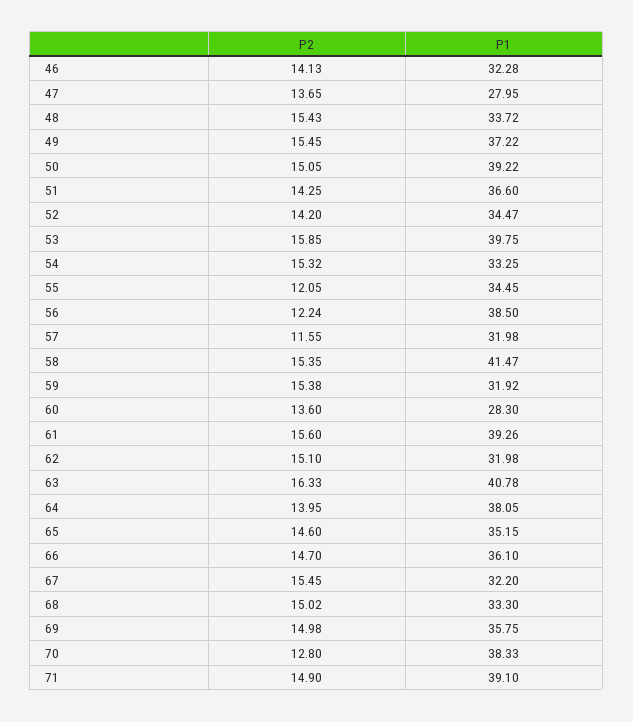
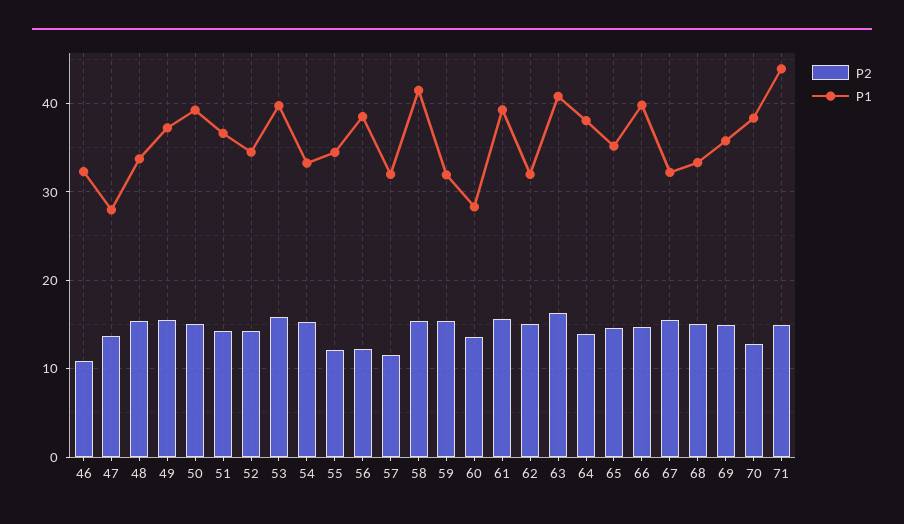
  {
    "P2": {
-     "46": 14.13,
+     "46": 11,
      "47": 13.65,
      "48": 15.43,
      "49": 15.45,
      "50": 15.05,
      "51": 14.25,
      "52": 14.2,
      "53": 15.85,
      "54": 15.32,
      "55": 12.05,
      "56": 12.24,
      "57": 11.55,
      "58": 15.35,
      "59": 15.38,
      "60": 13.6,
      "61": 15.6,
      "62": 15.1,
      "63": 16.33,
      "64": 13.95,
      "65": 14.6,
      "66": 14.7,
      "67": 15.45,
      "68": 15.02,
      "69": 14.98,
      "70": 12.8,
      "71": 14.9
    },
    "P1": {
      "46": 32.28,
      "47": 27.95,
      "48": 33.72,
      "49": 37.22,
      "50": 39.22,
      "51": 36.6,
      "52": 34.47,
      "53": 39.75,
      "54": 33.25,
      "55": 34.45,
      "56": 38.5,
      "57": 31.98,
      "58": 41.47,
      "59": 31.92,
      "60": 28.3,
      "61": 39.26,
      "62": 31.98,
      "63": 40.78,
      "64": 38.05,
      "65": 35.15,
-     "66": 36.1,
+     "66": 40,
      "67": 32.2,
      "68": 33.3,
      "69": 35.75,
      "70": 38.33,
-     "71": 39.1
+     "71": 44
    }
  }

